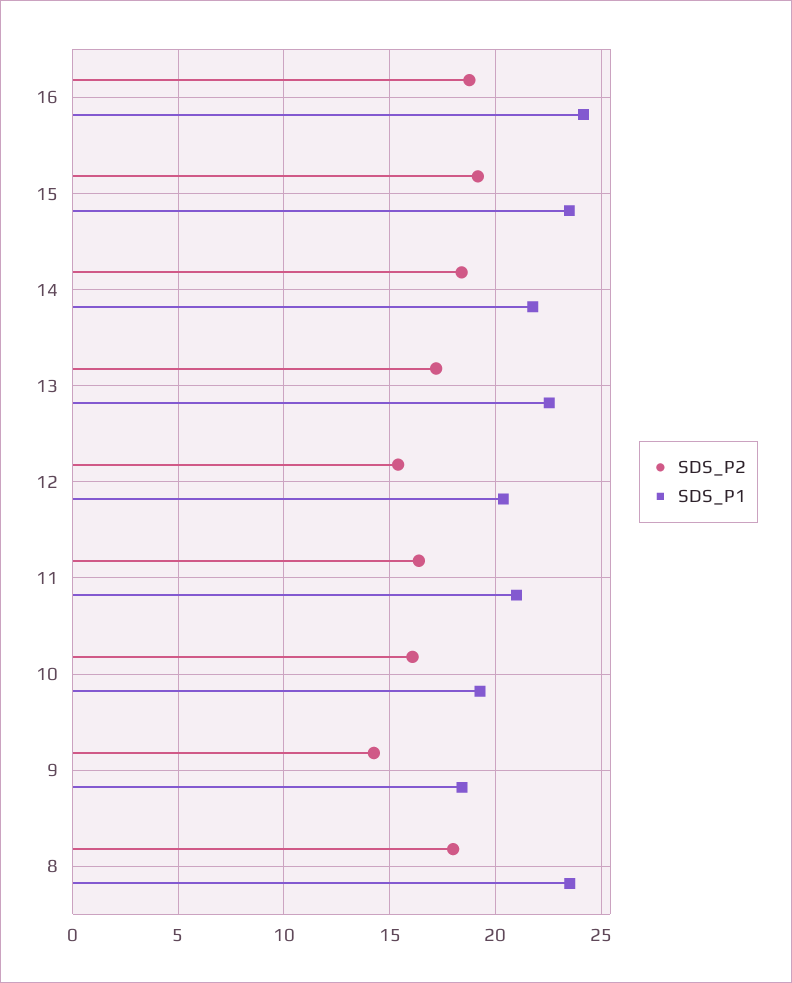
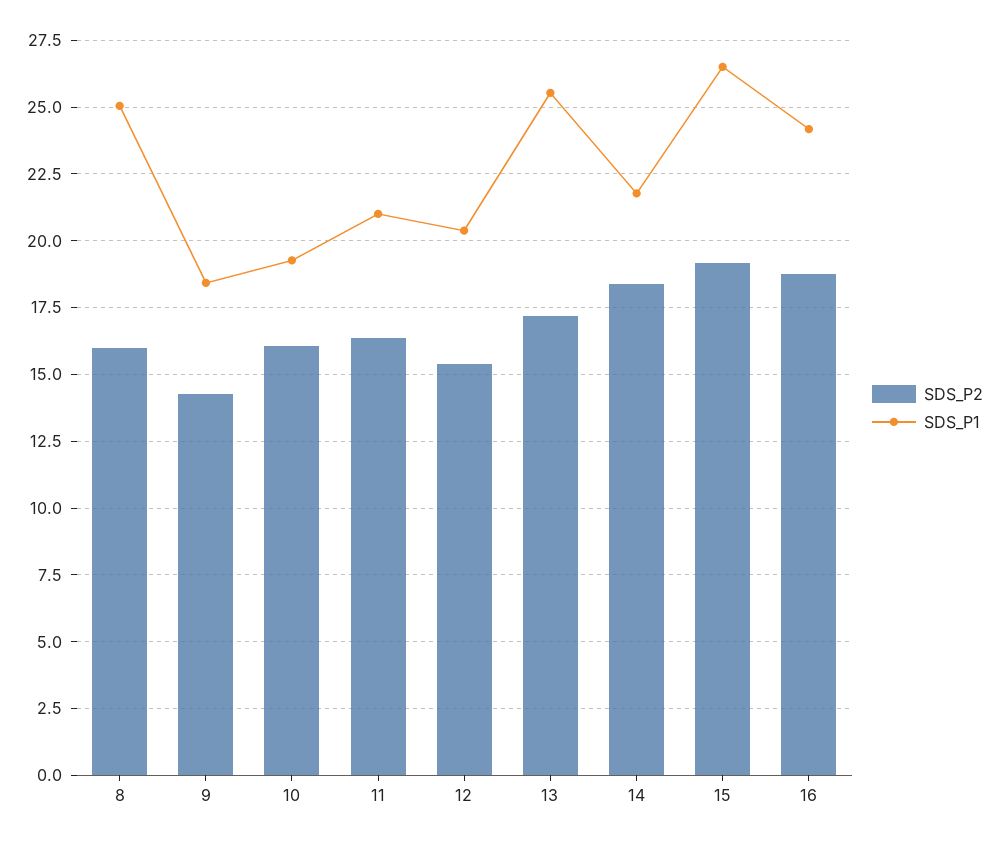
  {
    "SDS_P2": {
      "16": 18.75,
      "15": 19.25,
      "14": 18.5,
      "13": 17.25,
      "12": 15.5,
      "11": 16.5,
      "10": 16,
      "9": 14.25,
-     "8": 18
+     "8": 16
    },
    "SDS_P1": {
      "16": 24.25,
-     "15": 23.5,
+     "15": 26.5,
      "14": 21.75,
-     "13": 22.5,
+     "13": 25.5,
      "12": 20.5,
      "11": 21,
      "10": 19.25,
      "9": 18.5,
-     "8": 23.5
+     "8": 25
    }
  }

